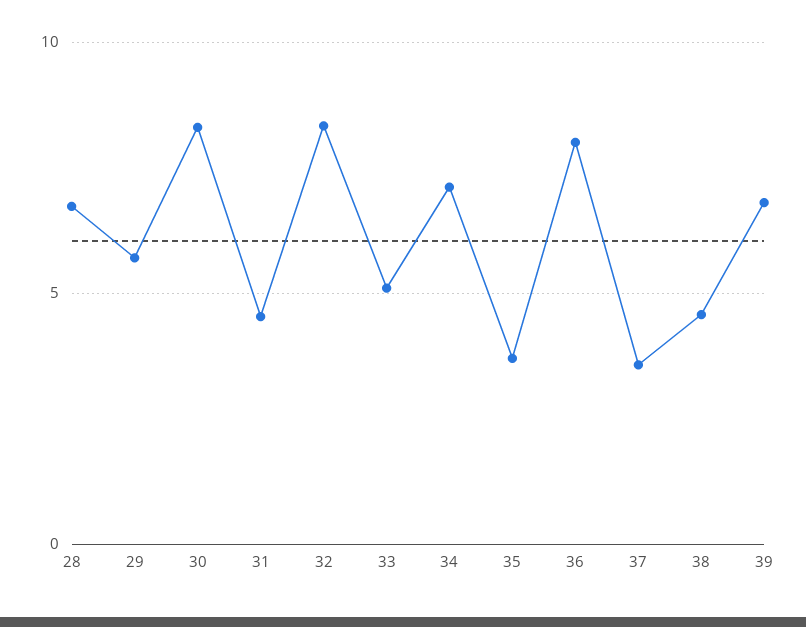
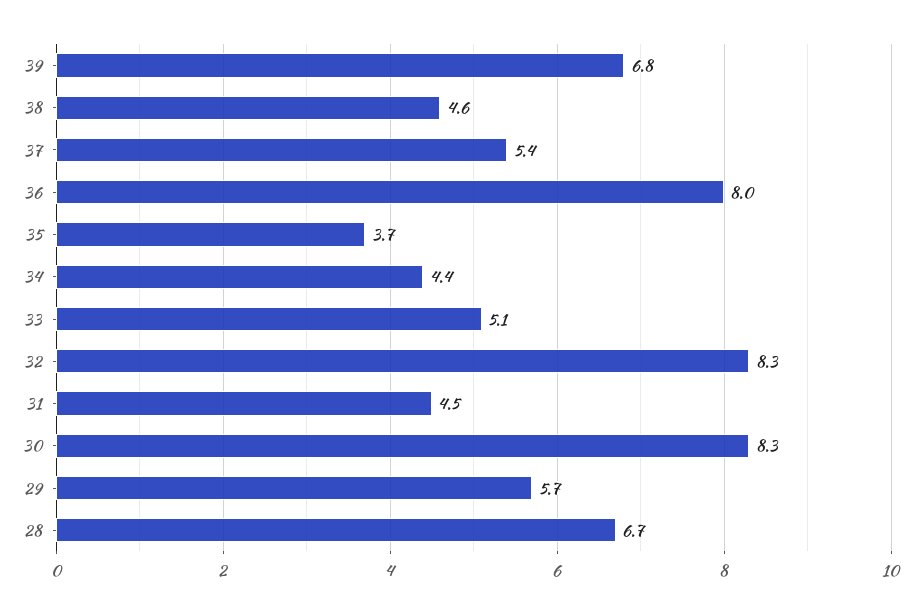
  {
    "28": 6.7,
    "29": 5.7,
    "30": 8.3,
    "31": 4.5,
    "32": 8.3,
    "33": 5.1,
-   "34": 7,
+   "34": 4.4,
    "35": 3.7,
    "36": 8,
-   "37": 3.5,
+   "37": 5.4,
    "38": 4.6,
    "39": 6.8
  }

